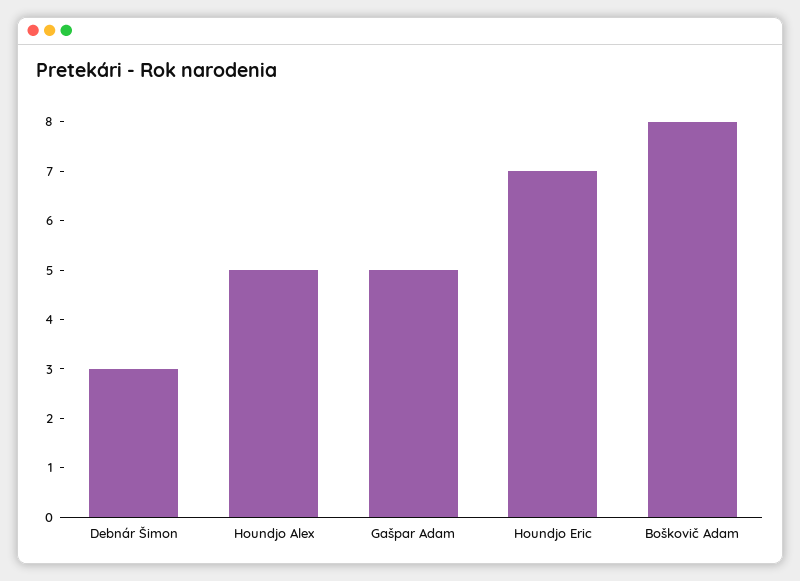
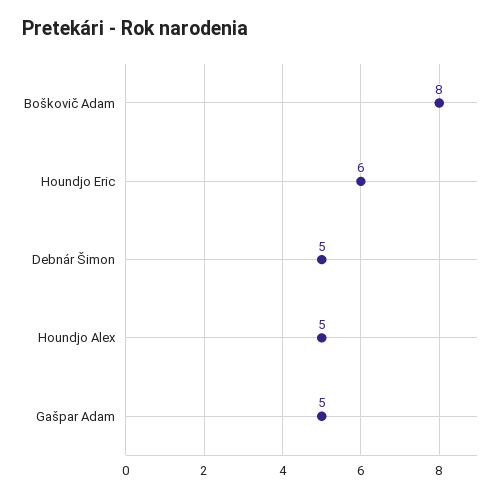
  {
-   "Debnár Šimon": 3,
+   "Debnár Šimon": 5,
    "Houndjo Alex": 5,
    "Gašpar Adam": 5,
-   "Houndjo Eric": 7,
+   "Houndjo Eric": 6,
    "Boškovič Adam": 8
  }

